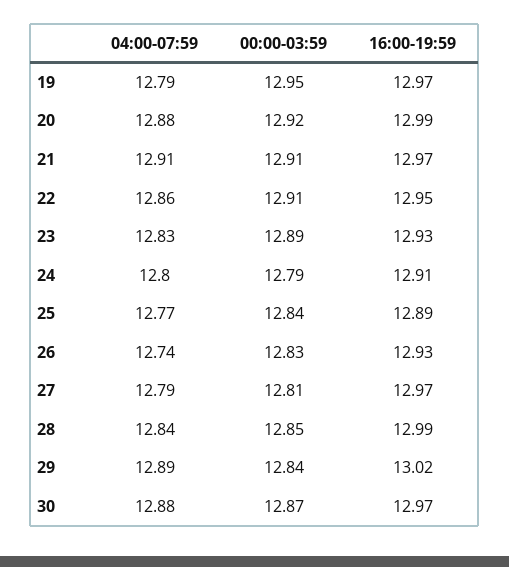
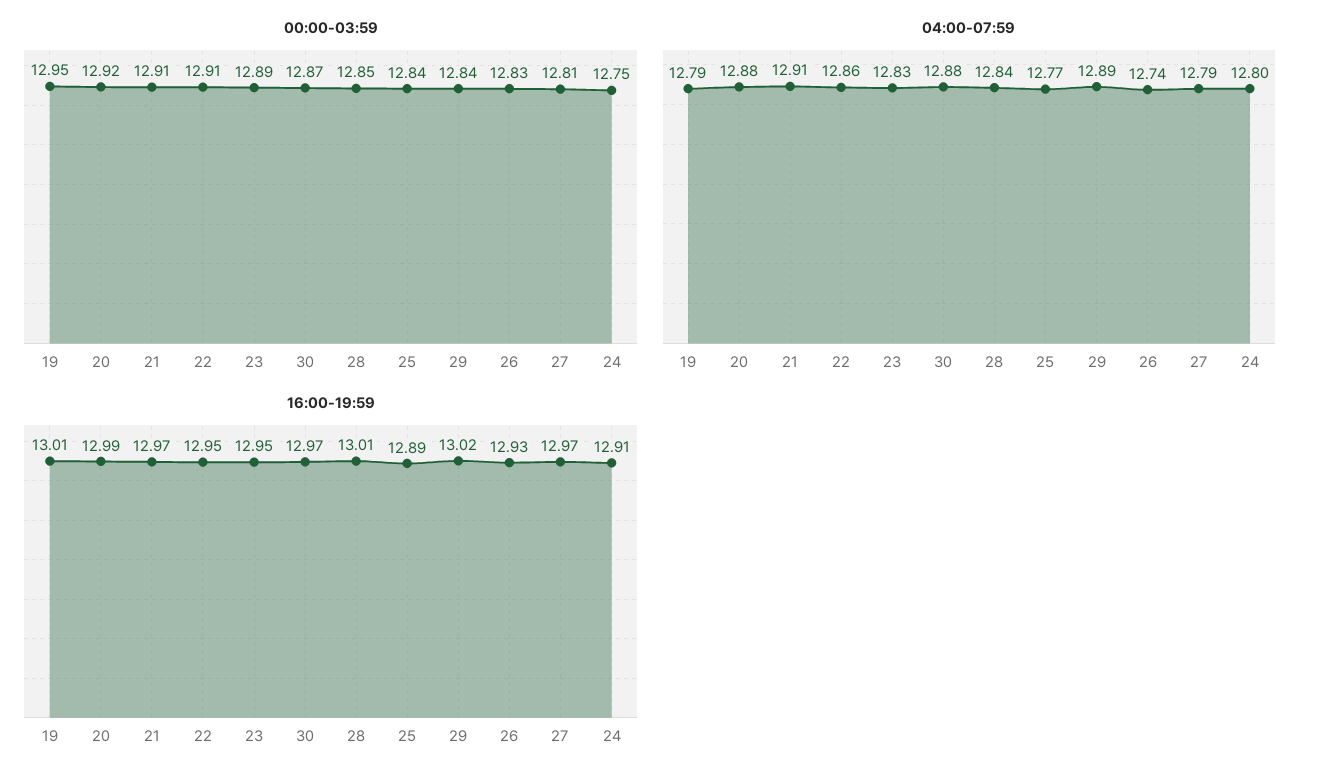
  {
    "04:00-07:59": {
      "19": 12.79,
      "20": 12.88,
      "21": 12.91,
      "22": 12.86,
      "23": 12.83,
      "24": 12.8,
      "25": 12.77,
      "26": 12.74,
      "27": 12.79,
      "28": 12.84,
      "29": 12.89,
      "30": 12.88
    },
    "00:00-03:59": {
      "19": 12.95,
      "20": 12.92,
      "21": 12.91,
      "22": 12.91,
      "23": 12.89,
-     "24": 12.79,
+     "24": 12.75,
      "25": 12.84,
      "26": 12.83,
      "27": 12.81,
      "28": 12.85,
      "29": 12.84,
      "30": 12.87
    },
    "16:00-19:59": {
-     "19": 12.97,
+     "19": 13.01,
      "20": 12.99,
      "21": 12.97,
      "22": 12.95,
-     "23": 12.93,
+     "23": 12.95,
      "24": 12.91,
      "25": 12.89,
      "26": 12.93,
      "27": 12.97,
-     "28": 12.99,
+     "28": 13.01,
      "29": 13.02,
      "30": 12.97
    }
  }

